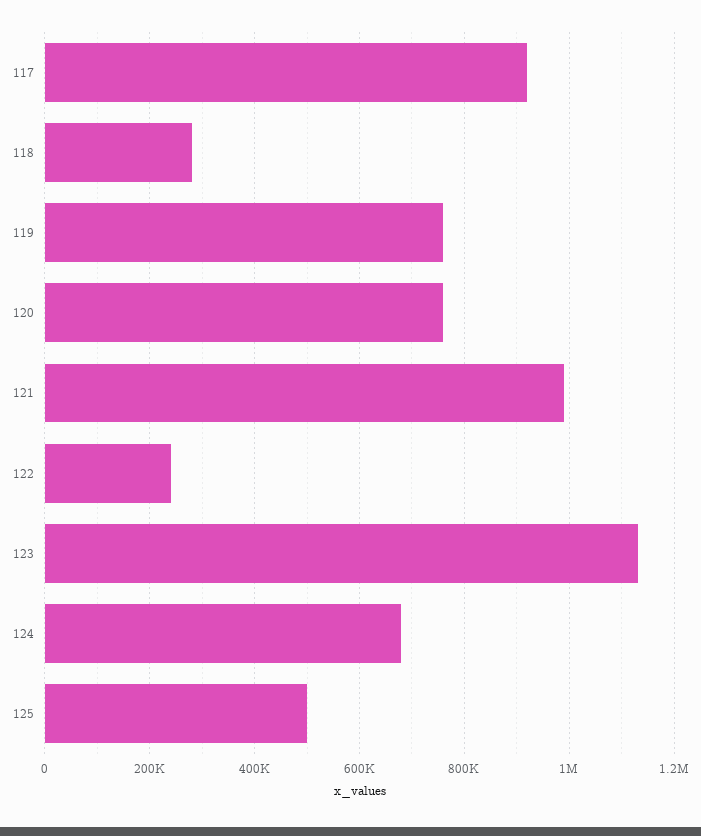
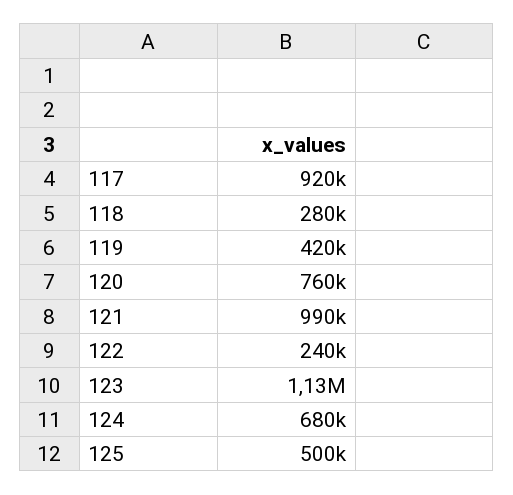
  {
    "117": 920000,
    "118": 280000,
-   "119": 760000,
+   "119": 420000,
    "120": 760000,
    "121": 990000,
    "122": 240000,
    "123": 1130000,
    "124": 680000,
    "125": 500000
  }

